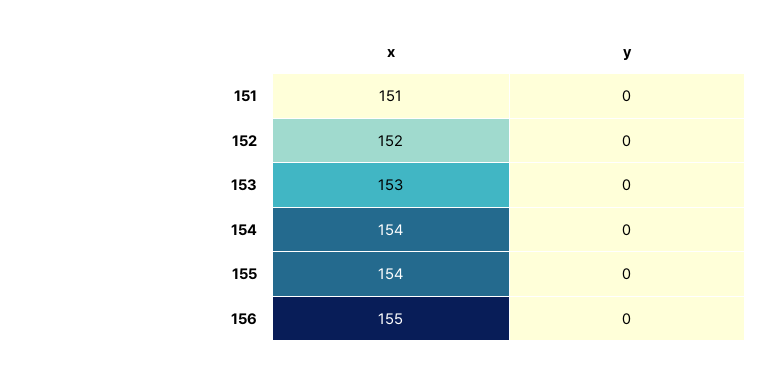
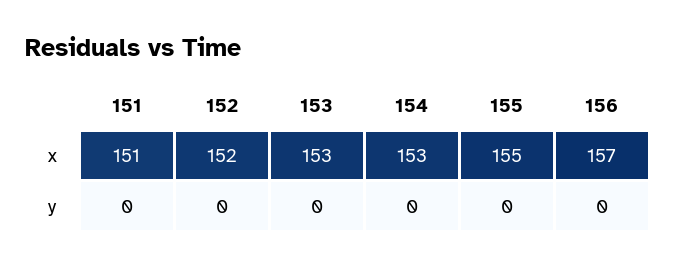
  {
    "x": {
      "151": 151,
      "152": 152,
      "153": 153,
-     "154": 154,
+     "154": 153,
-     "155": 154,
+     "155": 155,
-     "156": 155
+     "156": 157
    },
    "y": {
      "151": 0,
      "152": 0,
      "153": 0,
      "154": 0,
      "155": 0,
      "156": 0
    }
  }

